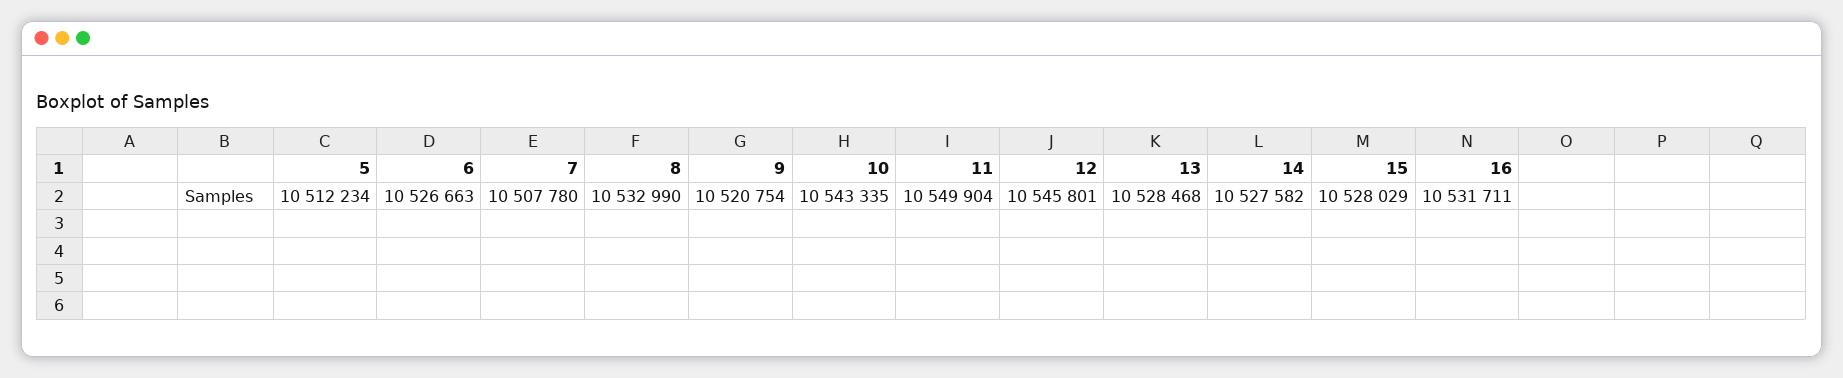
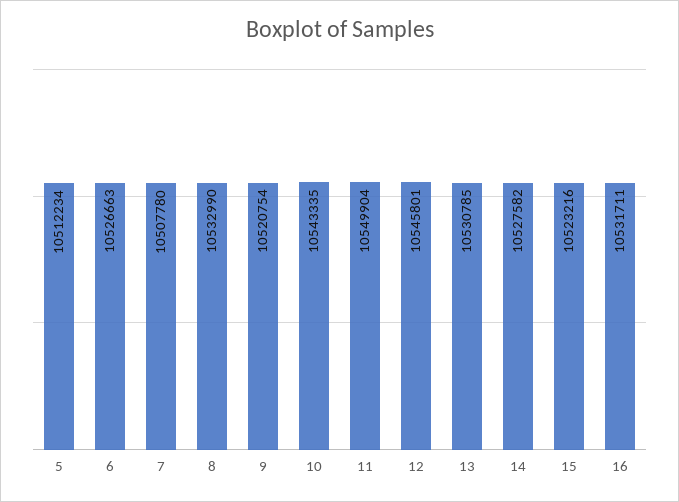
  {
    "5": 10512234,
    "6": 10526663,
    "7": 10507780,
    "8": 10532990,
    "9": 10520754,
    "10": 10543335,
    "11": 10549904,
    "12": 10545801,
-   "13": 10528468,
+   "13": 10530785,
    "14": 10527582,
-   "15": 10528029,
+   "15": 10523216,
    "16": 10531711
  }

